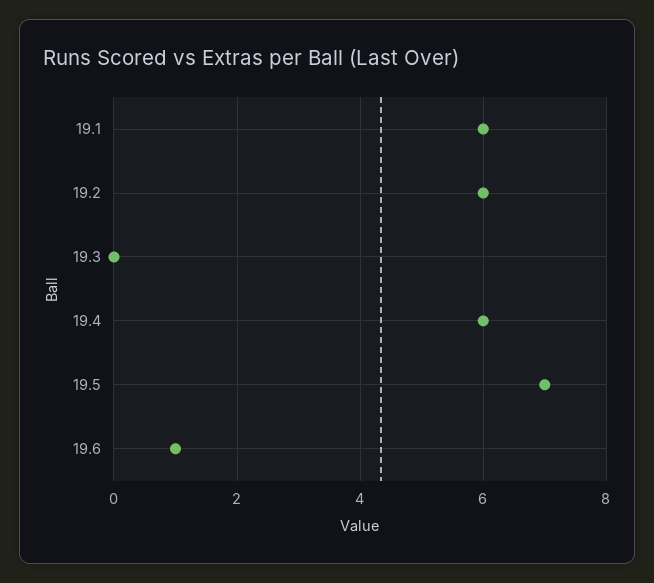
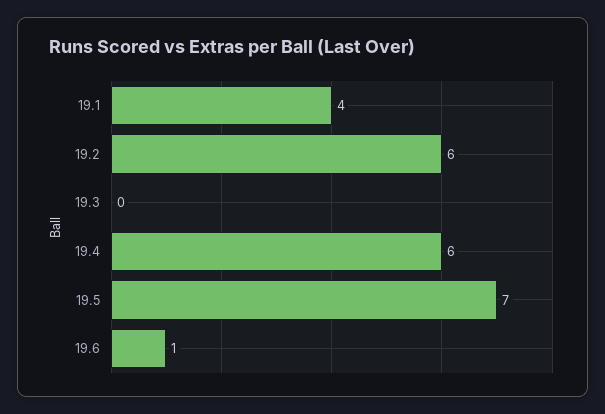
  {
-   "19.1": 6,
+   "19.1": 4,
    "19.2": 6,
    "19.3": 0,
    "19.4": 6,
    "19.5": 7,
    "19.6": 1
  }

